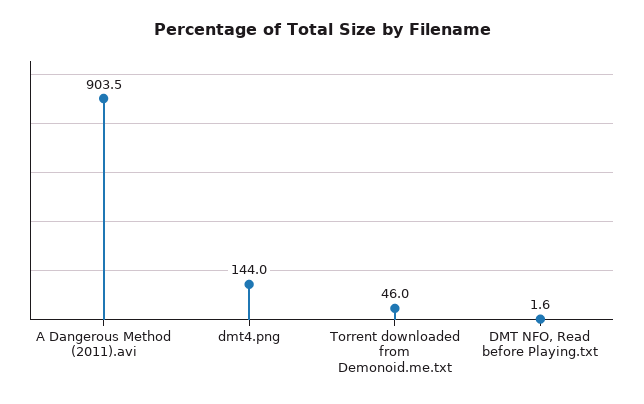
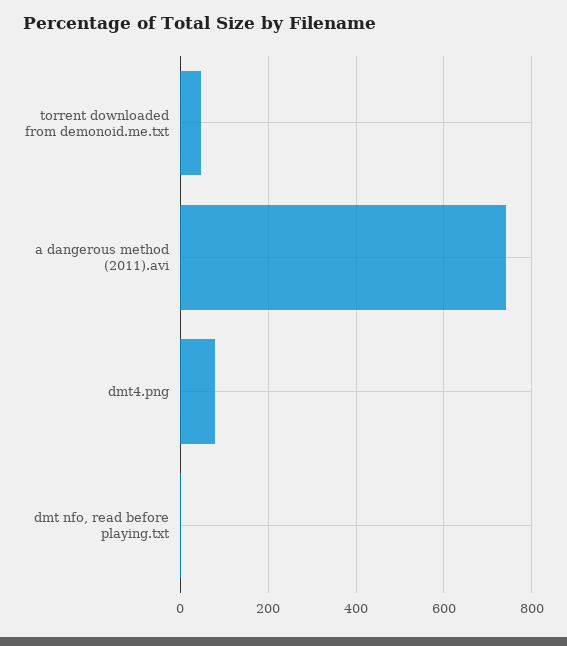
  {
-   "A Dangerous Method (2011).avi": 903.5,
+   "A Dangerous Method (2011).avi": 740,
-   "dmt4.png": 144,
+   "dmt4.png": 80,
    "Torrent downloaded from Demonoid.me.txt": 46,
    "DMT NFO, Read before Playing.txt": 1.6
  }

